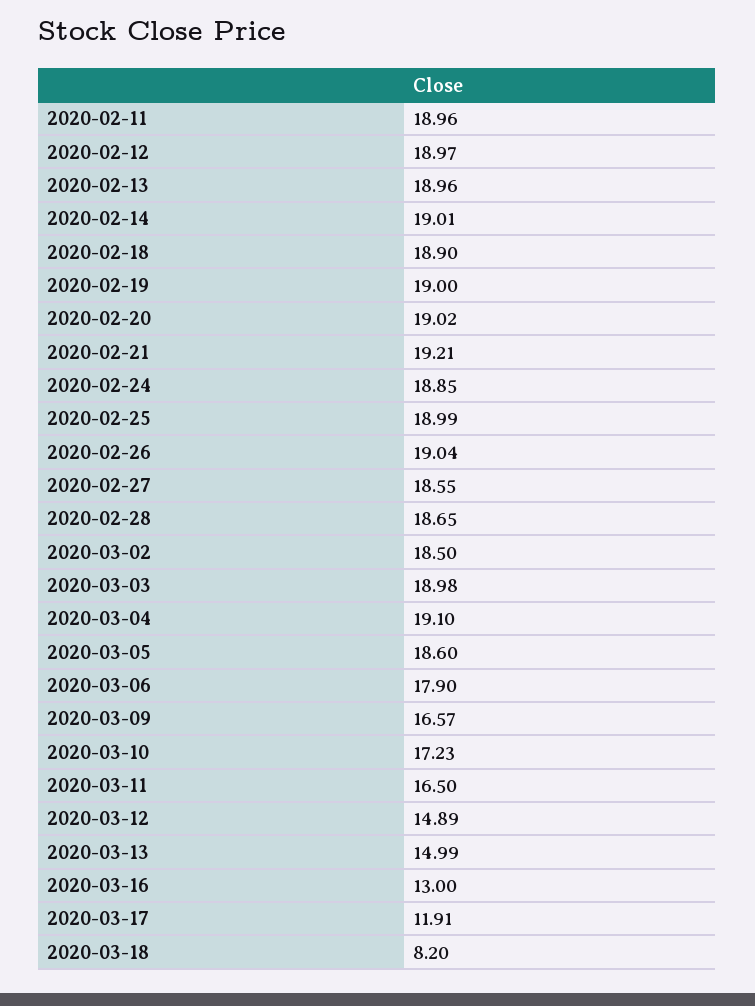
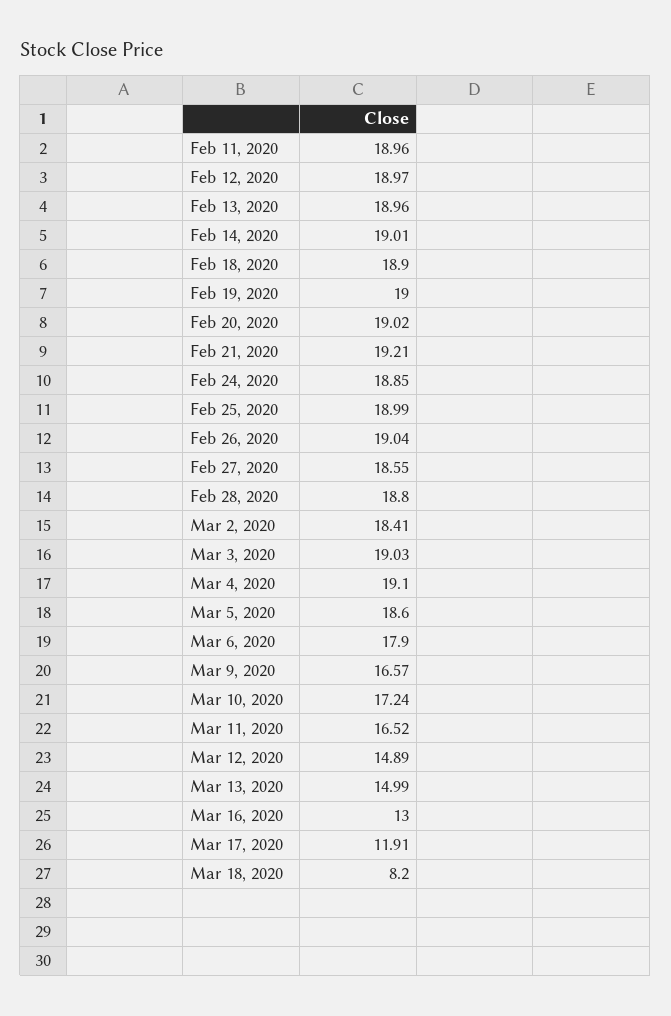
  {
    "2020-02-11": 18.96,
    "2020-02-12": 18.97,
    "2020-02-13": 18.96,
    "2020-02-14": 19.01,
    "2020-02-18": 18.9,
    "2020-02-19": 19,
    "2020-02-20": 19.02,
    "2020-02-21": 19.21,
    "2020-02-24": 18.85,
    "2020-02-25": 18.99,
    "2020-02-26": 19.04,
    "2020-02-27": 18.55,
-   "2020-02-28": 18.65,
+   "2020-02-28": 18.8,
-   "2020-03-02": 18.5,
+   "2020-03-02": 18.41,
-   "2020-03-03": 18.98,
+   "2020-03-03": 19.03,
    "2020-03-04": 19.1,
    "2020-03-05": 18.6,
    "2020-03-06": 17.9,
    "2020-03-09": 16.57,
-   "2020-03-10": 17.23,
+   "2020-03-10": 17.24,
-   "2020-03-11": 16.5,
+   "2020-03-11": 16.52,
    "2020-03-12": 14.89,
    "2020-03-13": 14.99,
    "2020-03-16": 13,
    "2020-03-17": 11.91,
    "2020-03-18": 8.2
  }

